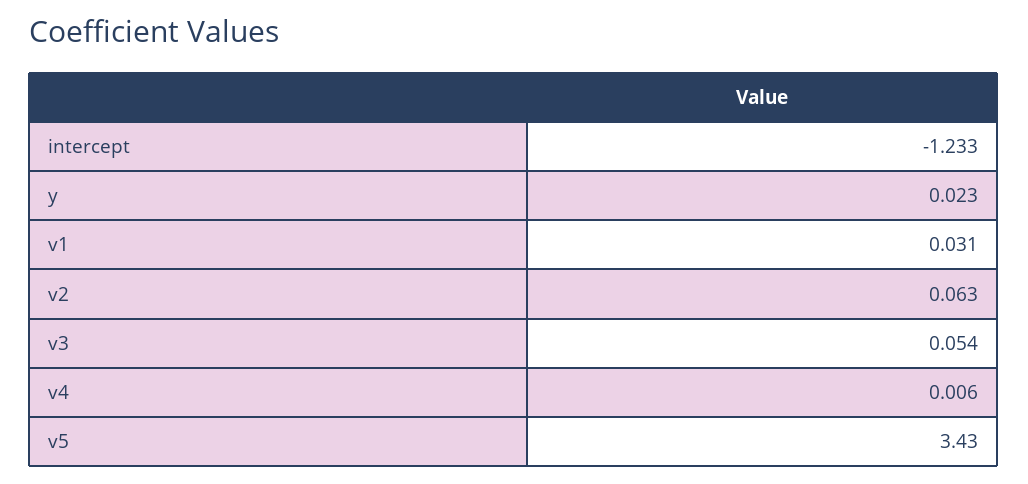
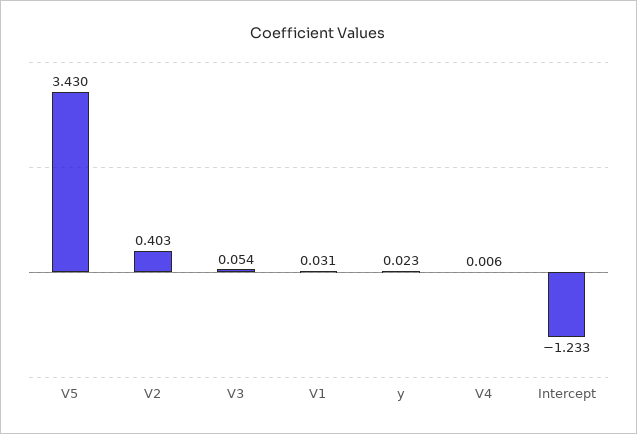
  {
    "intercept": -1.233,
    "y": 0.023,
    "v1": 0.031,
-   "v2": 0.063,
+   "v2": 0.403,
    "v3": 0.054,
    "v4": 0.006,
    "v5": 3.43
  }

